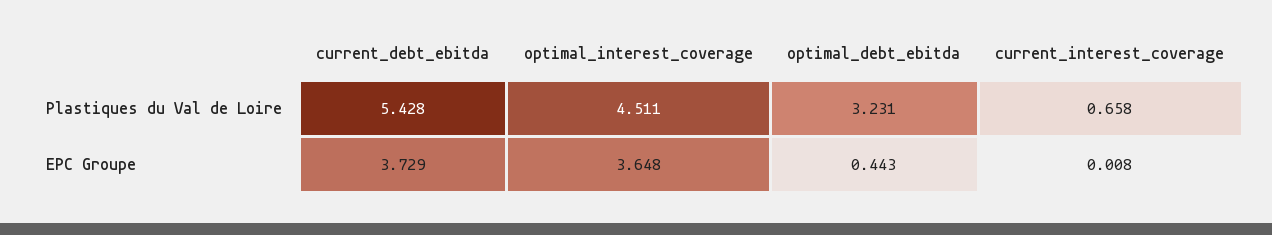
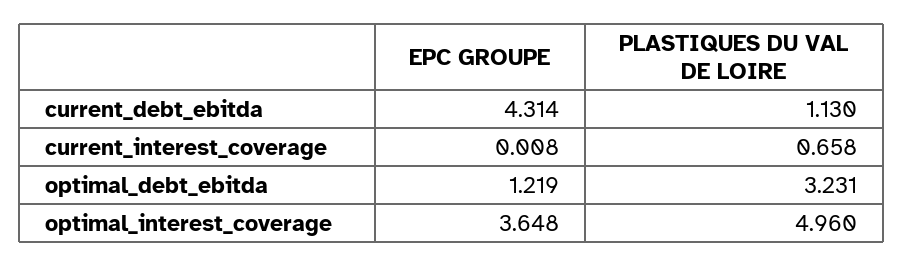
  {
    "current_debt_ebitda": {
-     "Plastiques du Val de Loire": 5.428,
+     "Plastiques du Val de Loire": 1.13,
-     "EPC Groupe": 3.729
+     "EPC Groupe": 4.314
    },
    "optimal_interest_coverage": {
-     "Plastiques du Val de Loire": 4.511,
+     "Plastiques du Val de Loire": 4.96,
      "EPC Groupe": 3.648
    },
    "optimal_debt_ebitda": {
      "Plastiques du Val de Loire": 3.231,
-     "EPC Groupe": 0.443
+     "EPC Groupe": 1.219
    },
    "current_interest_coverage": {
      "Plastiques du Val de Loire": 0.658,
      "EPC Groupe": 0.008
    }
  }

